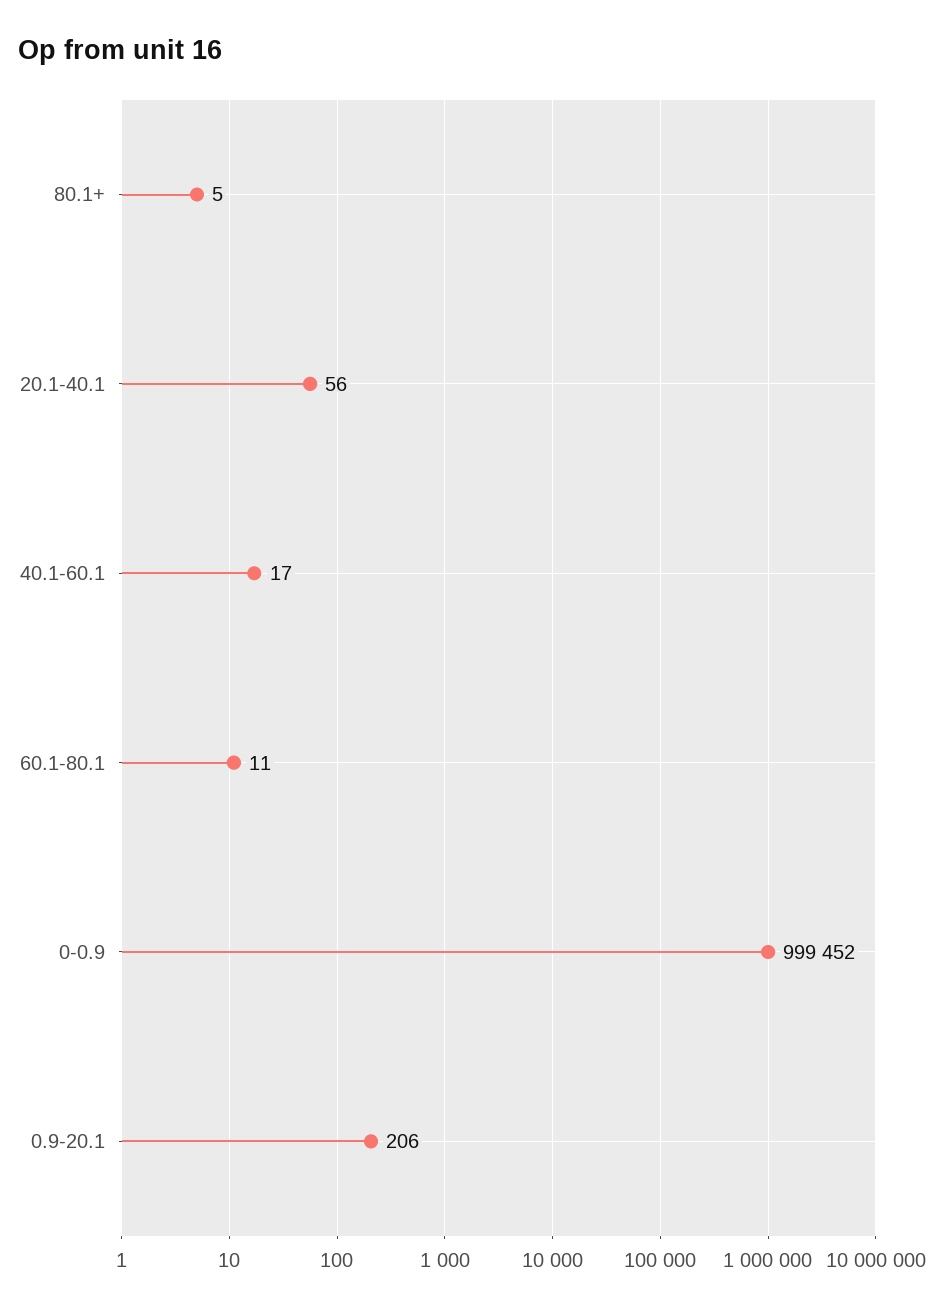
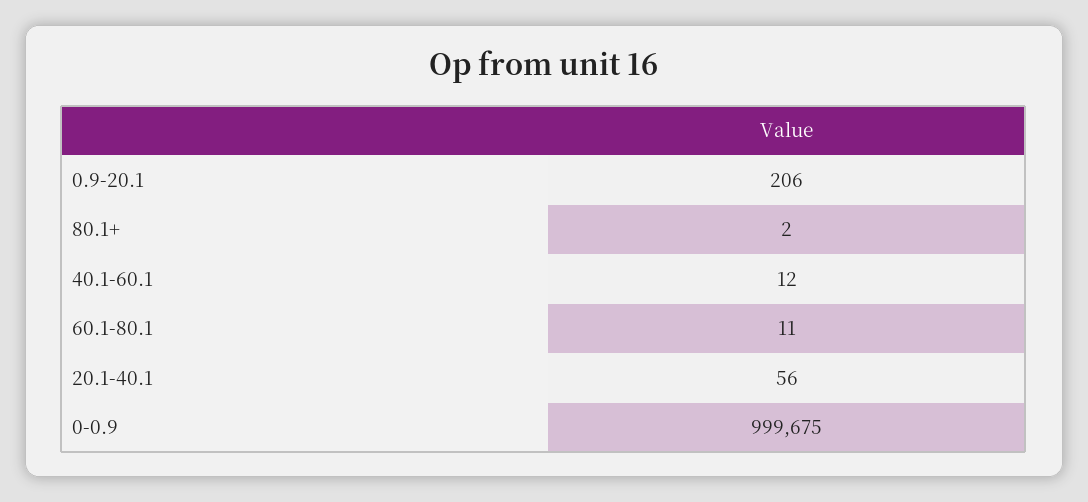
  {
-   "80.1+": 5,
+   "80.1+": 2,
    "20.1-40.1": 56,
-   "40.1-60.1": 17,
+   "40.1-60.1": 12,
    "60.1-80.1": 11,
-   "0-0.9": 999452,
+   "0-0.9": 999675,
    "0.9-20.1": 206
  }

